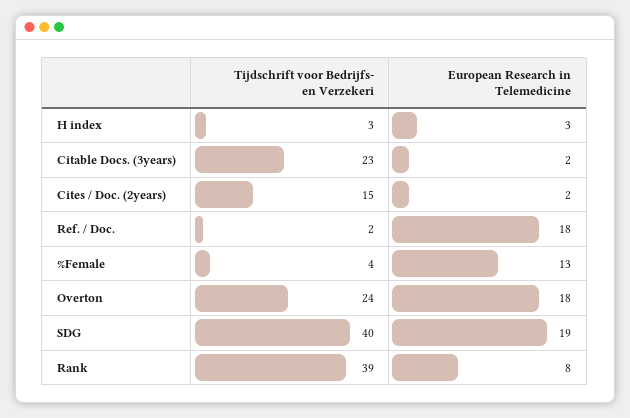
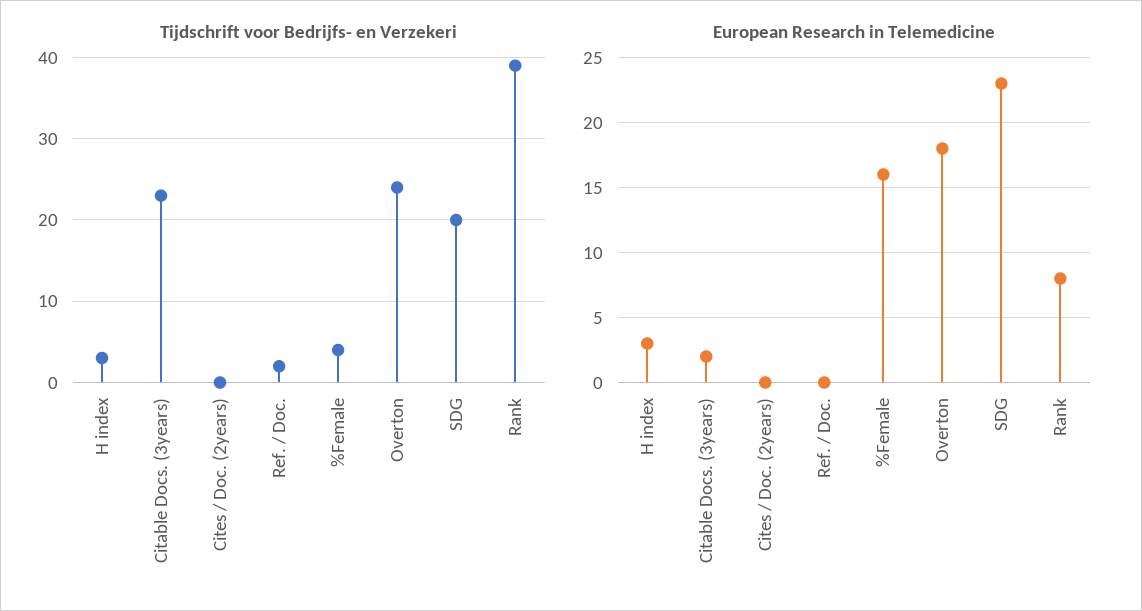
  {
    "Tijdschrift voor Bedrijfs- en Verzekeri": {
      "H index": 3,
      "Citable Docs. (3years)": 23,
-     "Cites / Doc. (2years)": 15,
+     "Cites / Doc. (2years)": 0,
      "Ref. / Doc.": 2,
      "%Female": 4,
      "Overton": 24,
-     "SDG": 40,
+     "SDG": 20,
      "Rank": 39
    },
    "European Research in Telemedicine": {
      "H index": 3,
      "Citable Docs. (3years)": 2,
-     "Cites / Doc. (2years)": 2,
+     "Cites / Doc. (2years)": 0,
-     "Ref. / Doc.": 18,
+     "Ref. / Doc.": 0,
-     "%Female": 13,
+     "%Female": 16,
      "Overton": 18,
-     "SDG": 19,
+     "SDG": 23,
      "Rank": 8
    }
  }

